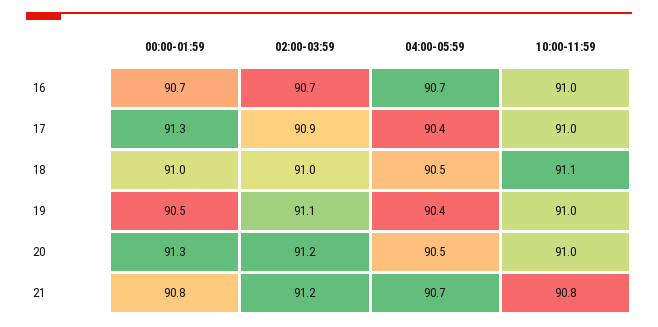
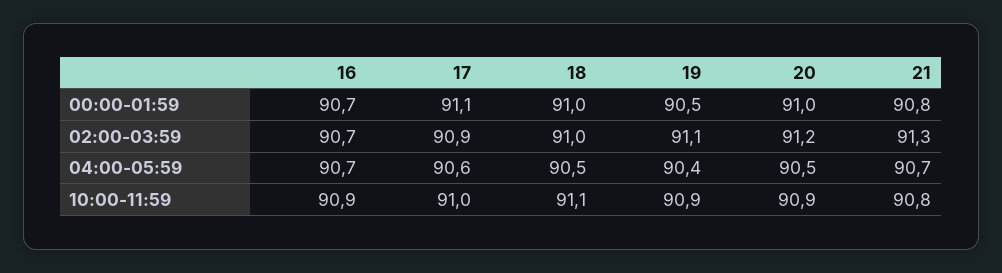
  {
    "00:00-01:59": {
      "16": 90.7,
-     "17": 91.3,
+     "17": 91.1,
      "18": 91,
      "19": 90.5,
-     "20": 91.3,
+     "20": 91,
      "21": 90.8
    },
    "02:00-03:59": {
      "16": 90.7,
      "17": 90.9,
      "18": 91,
      "19": 91.1,
      "20": 91.2,
-     "21": 91.2
+     "21": 91.3
    },
    "04:00-05:59": {
      "16": 90.7,
-     "17": 90.4,
+     "17": 90.6,
      "18": 90.5,
      "19": 90.4,
      "20": 90.5,
      "21": 90.7
    },
    "10:00-11:59": {
-     "16": 91,
+     "16": 90.9,
      "17": 91,
      "18": 91.1,
-     "19": 91,
+     "19": 90.9,
-     "20": 91,
+     "20": 90.9,
      "21": 90.8
    }
  }

